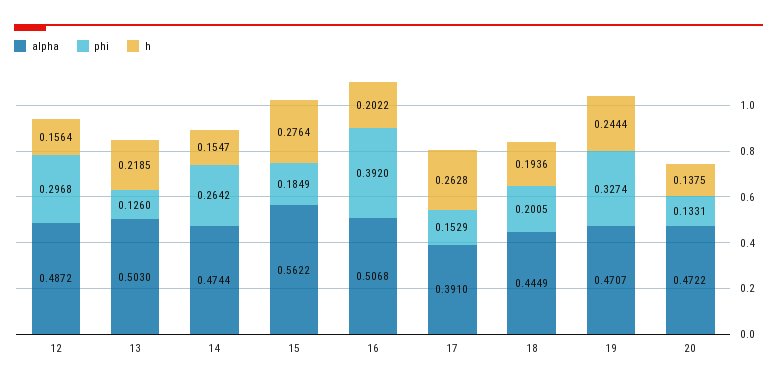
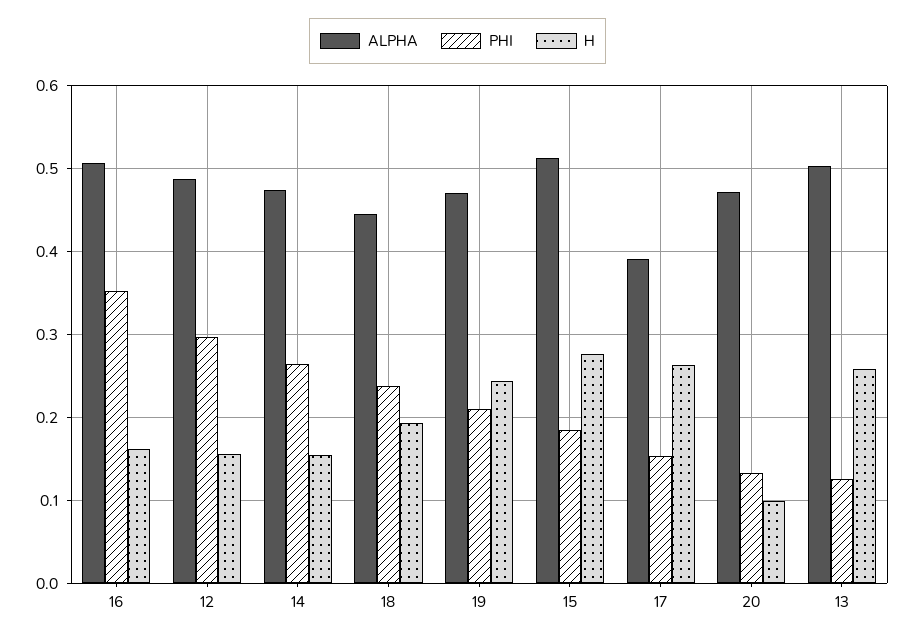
  {
    "alpha": {
      "12": 0.4872,
      "13": 0.503,
      "14": 0.4744,
-     "15": 0.5622,
+     "15": 0.51,
      "16": 0.5068,
      "17": 0.391,
      "18": 0.4449,
      "19": 0.4707,
      "20": 0.4722
    },
    "phi": {
      "12": 0.2968,
      "13": 0.126,
      "14": 0.2642,
      "15": 0.1849,
-     "16": 0.392,
+     "16": 0.35,
      "17": 0.1529,
-     "18": 0.2005,
+     "18": 0.24,
-     "19": 0.3274,
+     "19": 0.21,
      "20": 0.1331
    },
    "h": {
      "12": 0.1564,
-     "13": 0.2185,
+     "13": 0.26,
      "14": 0.1547,
      "15": 0.2764,
-     "16": 0.2022,
+     "16": 0.16,
      "17": 0.2628,
      "18": 0.1936,
      "19": 0.2444,
-     "20": 0.1375
+     "20": 0.1
    }
  }

